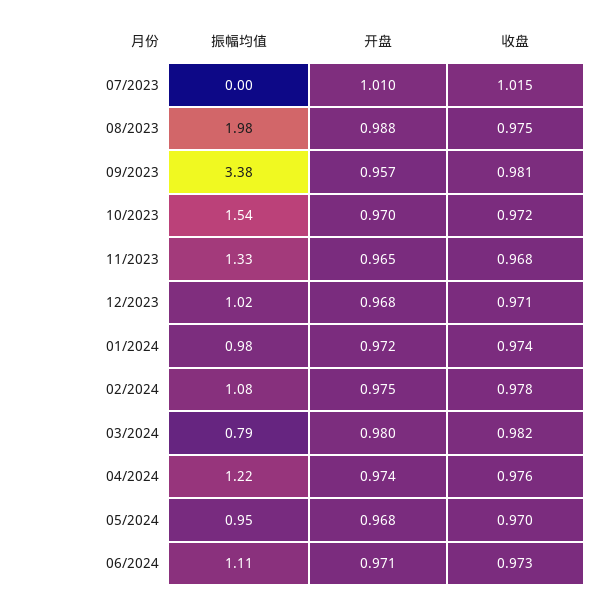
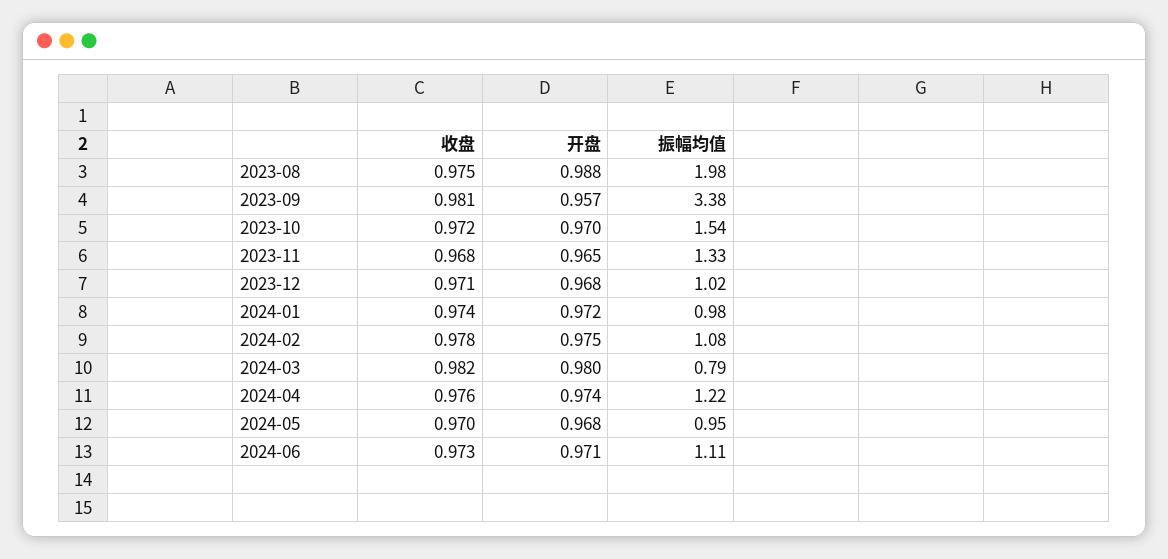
  {
    "振幅均值": {
-     "07/2023": 0,
      "08/2023": 1.98,
      "09/2023": 3.38,
      "10/2023": 1.54,
      "11/2023": 1.33,
      "12/2023": 1.02,
      "01/2024": 0.98,
      "02/2024": 1.08,
      "03/2024": 0.79,
      "04/2024": 1.22,
      "05/2024": 0.95,
      "06/2024": 1.11
    },
    "开盘": {
-     "07/2023": 1.01,
      "08/2023": 0.988,
      "09/2023": 0.957,
      "10/2023": 0.97,
      "11/2023": 0.965,
      "12/2023": 0.968,
      "01/2024": 0.972,
      "02/2024": 0.975,
      "03/2024": 0.98,
      "04/2024": 0.974,
      "05/2024": 0.968,
      "06/2024": 0.971
    },
    "收盘": {
-     "07/2023": 1.015,
      "08/2023": 0.975,
      "09/2023": 0.981,
      "10/2023": 0.972,
      "11/2023": 0.968,
      "12/2023": 0.971,
      "01/2024": 0.974,
      "02/2024": 0.978,
      "03/2024": 0.982,
      "04/2024": 0.976,
      "05/2024": 0.97,
      "06/2024": 0.973
    }
  }

